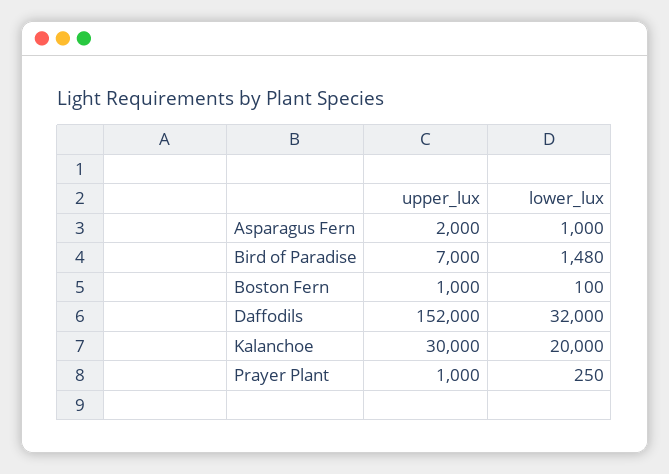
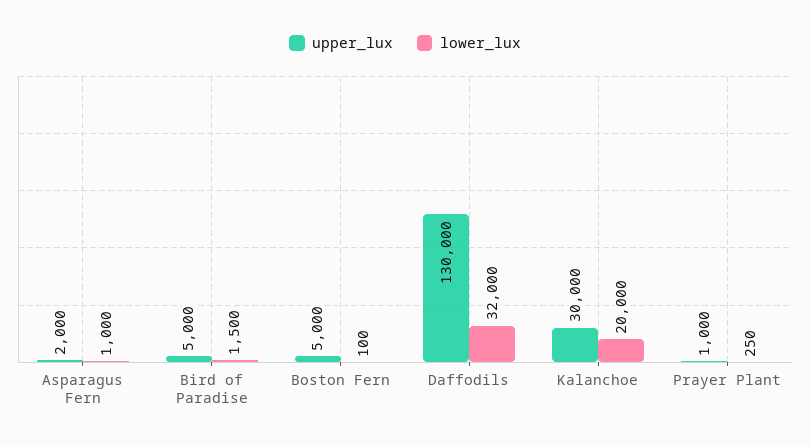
  {
    "upper_lux": {
      "Asparagus Fern": 2000,
-     "Bird of Paradise": 7000,
+     "Bird of Paradise": 5000,
-     "Boston Fern": 1000,
+     "Boston Fern": 5000,
-     "Daffodils": 152000,
+     "Daffodils": 130000,
      "Kalanchoe": 30000,
      "Prayer Plant": 1000
    },
    "lower_lux": {
      "Asparagus Fern": 1000,
-     "Bird of Paradise": 1480,
+     "Bird of Paradise": 1500,
      "Boston Fern": 100,
      "Daffodils": 32000,
      "Kalanchoe": 20000,
      "Prayer Plant": 250
    }
  }

